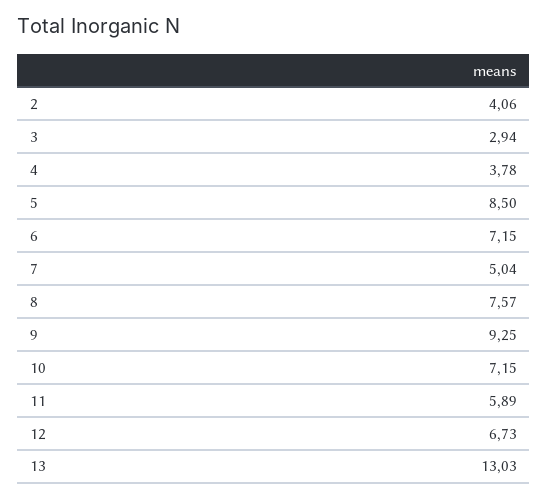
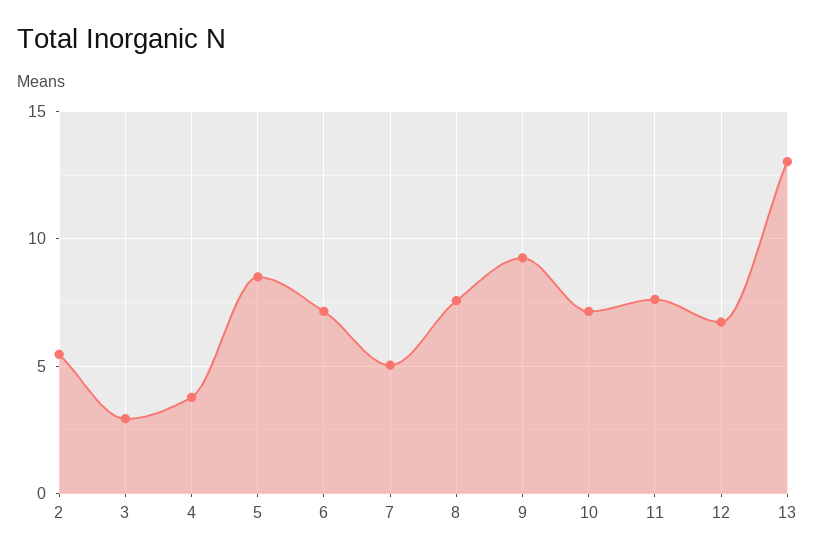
  {
-   "2": 4.06,
+   "2": 5.5,
    "3": 2.94,
    "4": 3.78,
    "5": 8.5,
    "6": 7.15,
    "7": 5.04,
    "8": 7.57,
    "9": 9.25,
    "10": 7.15,
-   "11": 5.89,
+   "11": 7.5,
    "12": 6.73,
    "13": 13.03
  }

